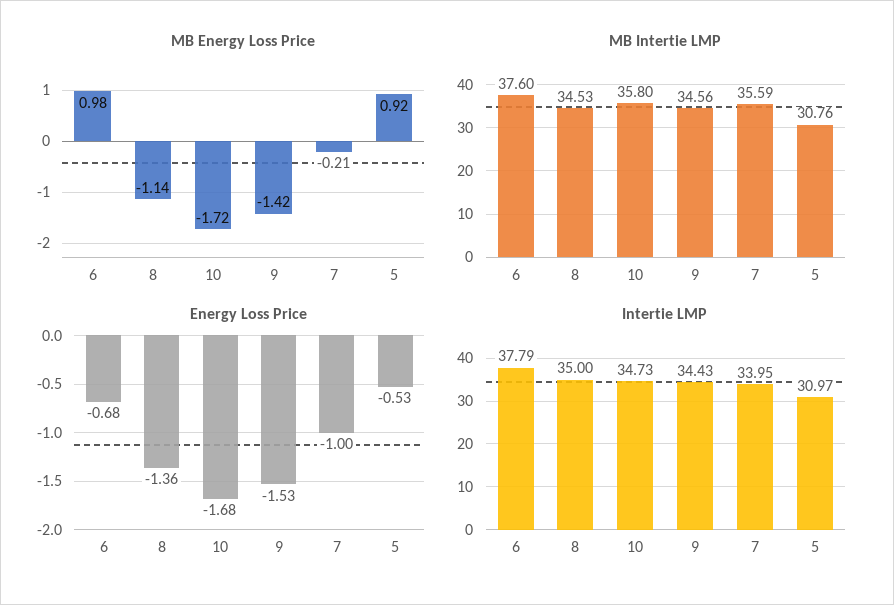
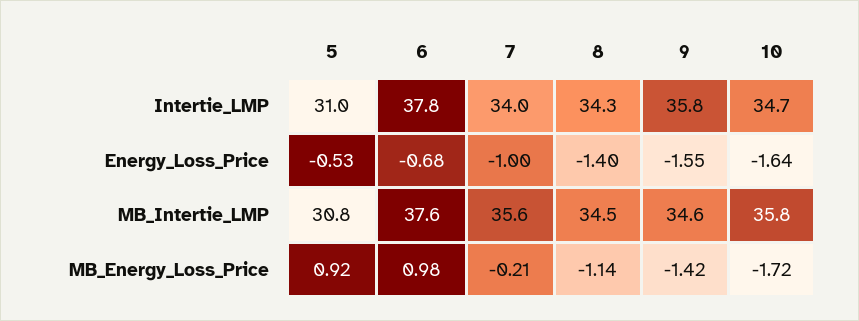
  {
    "MB Energy Loss Price": {
      "6": 0.98,
      "8": -1.14,
      "10": -1.72,
      "9": -1.42,
      "7": -0.21,
      "5": 0.92
    },
    "MB Intertie LMP": {
      "6": 37.6,
      "8": 34.53,
      "10": 35.8,
      "9": 34.56,
      "7": 35.59,
      "5": 30.76
    },
    "Energy Loss Price": {
      "6": -0.68,
-     "8": -1.36,
+     "8": -1.4,
-     "10": -1.68,
+     "10": -1.64,
-     "9": -1.53,
+     "9": -1.55,
      "7": -1,
      "5": -0.53
    },
    "Intertie LMP": {
      "6": 37.79,
-     "8": 35,
+     "8": 34.3,
      "10": 34.73,
-     "9": 34.43,
+     "9": 35.8,
      "7": 33.95,
      "5": 30.97
    }
  }

